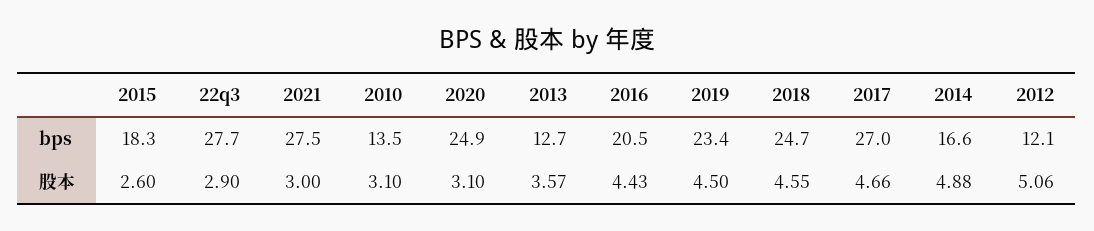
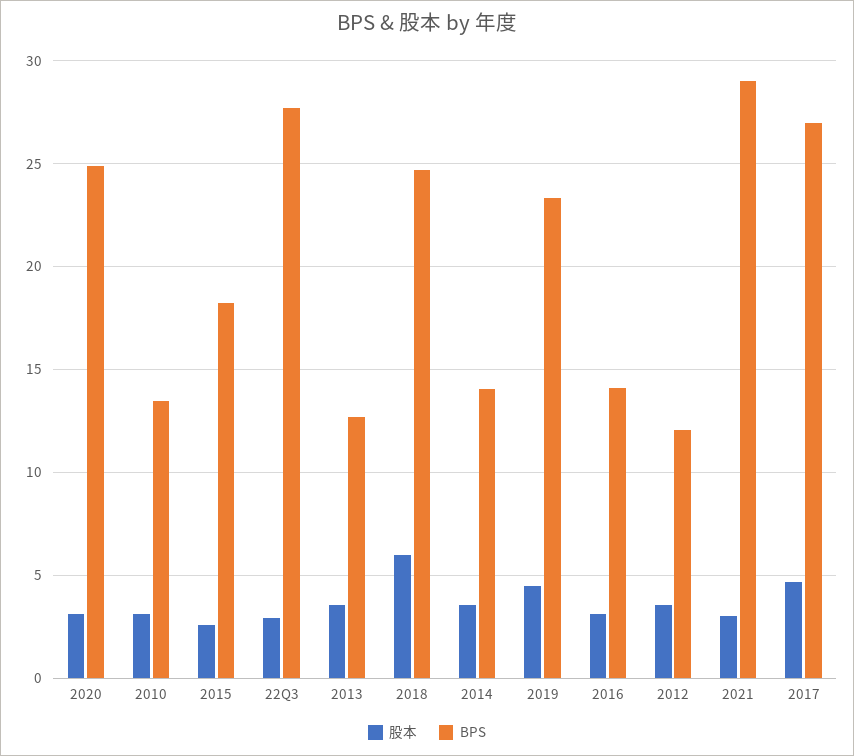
  {
    "bps": {
      "2015": 18.3,
      "22q3": 27.7,
-     "2021": 27.5,
+     "2021": 29,
      "2010": 13.5,
      "2020": 24.9,
      "2013": 12.7,
-     "2016": 20.5,
+     "2016": 14,
      "2019": 23.4,
      "2018": 24.7,
      "2017": 27,
-     "2014": 16.6,
+     "2014": 14,
      "2012": 12.1
    },
    "股本": {
      "2015": 2.6,
      "22q3": 2.9,
      "2021": 3,
      "2010": 3.1,
      "2020": 3.1,
      "2013": 3.57,
-     "2016": 4.43,
+     "2016": 3,
      "2019": 4.5,
-     "2018": 4.55,
+     "2018": 6,
      "2017": 4.66,
-     "2014": 4.88,
+     "2014": 3.5,
-     "2012": 5.06
+     "2012": 3.5
    }
  }

